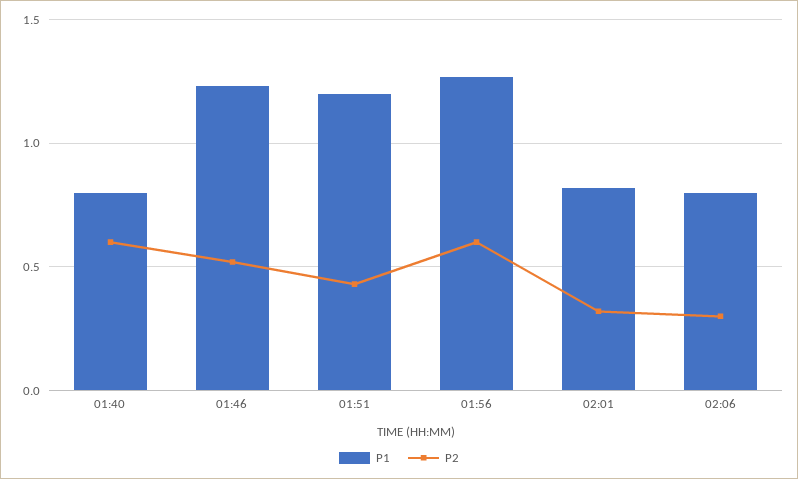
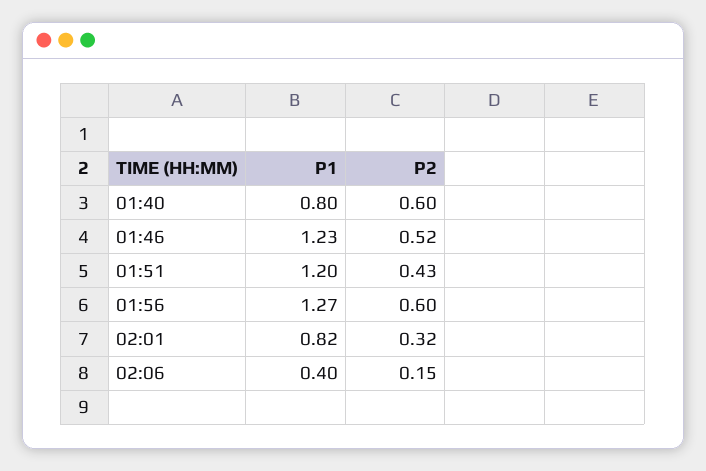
  {
    "P1": {
      "01:40": 0.8,
      "01:46": 1.23,
      "01:51": 1.2,
      "01:56": 1.27,
      "02:01": 0.82,
-     "02:06": 0.8
+     "02:06": 0.4
    },
    "P2": {
      "01:40": 0.6,
      "01:46": 0.52,
      "01:51": 0.43,
      "01:56": 0.6,
      "02:01": 0.32,
-     "02:06": 0.3
+     "02:06": 0.15
    }
  }

